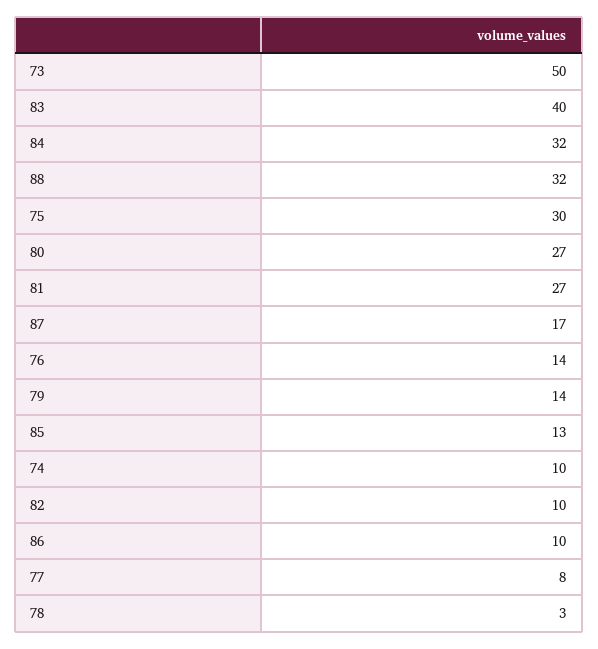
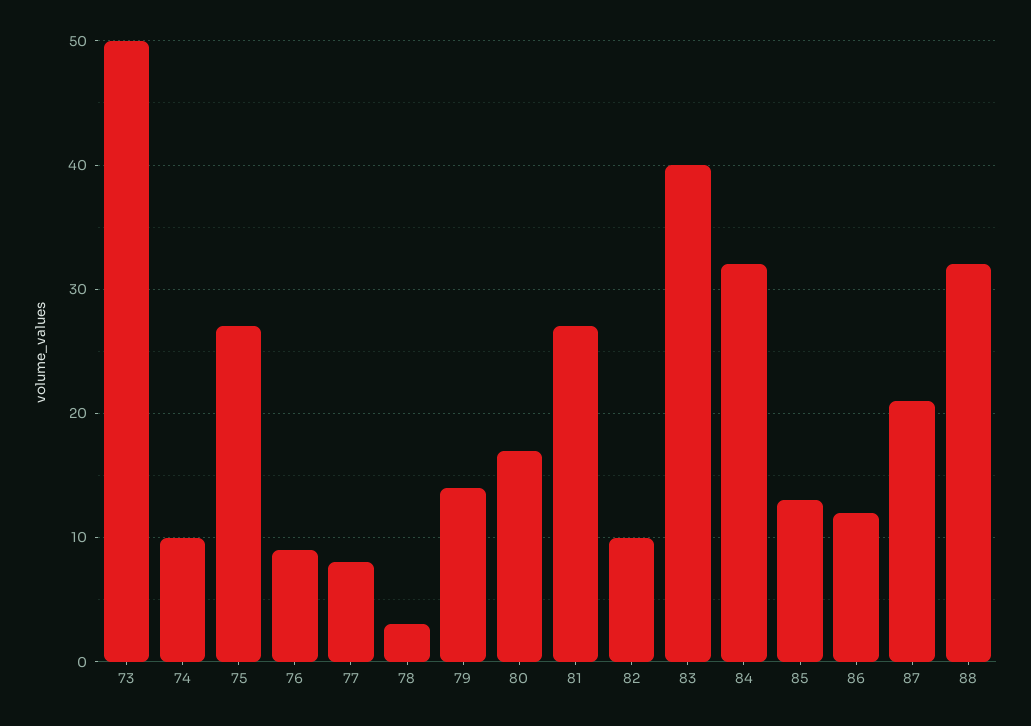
  {
    "73": 50,
    "83": 40,
    "84": 32,
    "88": 32,
-   "75": 30,
+   "75": 27,
-   "80": 27,
+   "80": 17,
    "81": 27,
-   "87": 17,
+   "87": 21,
-   "76": 14,
+   "76": 9,
    "79": 14,
    "85": 13,
    "74": 10,
    "82": 10,
-   "86": 10,
+   "86": 12,
    "77": 8,
    "78": 3
  }

